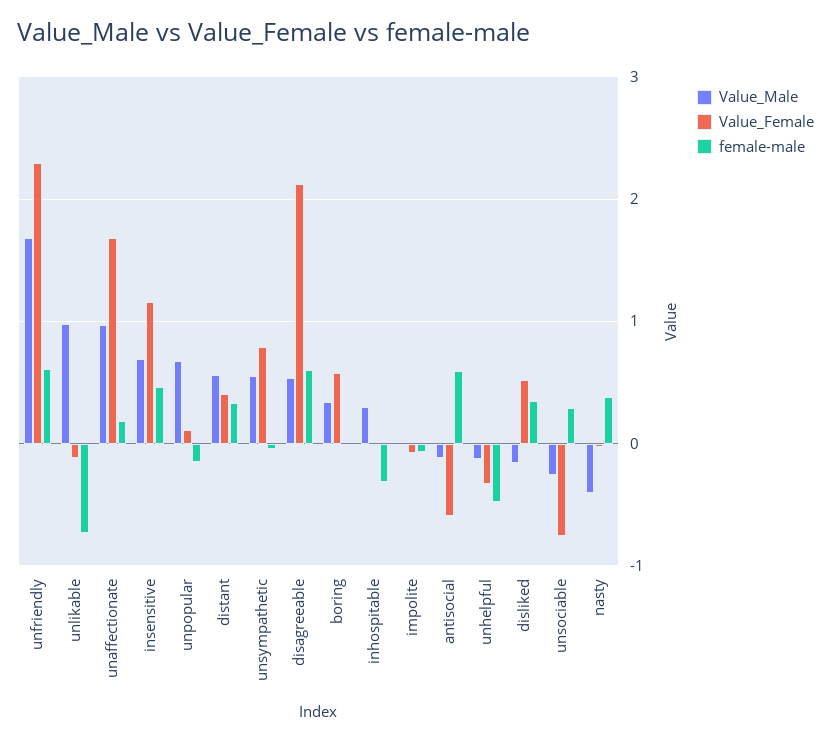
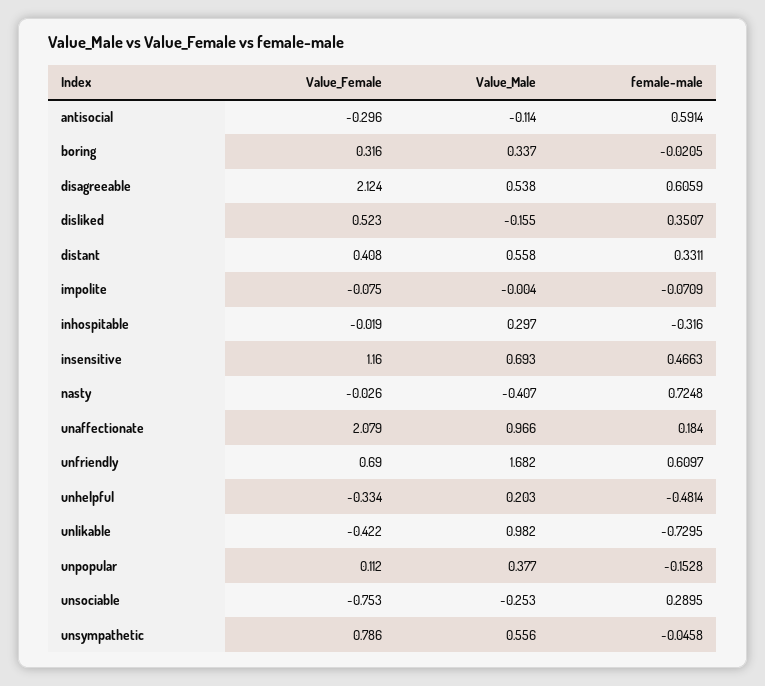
  {
    "Value_Male": {
      "unfriendly": 1.682,
      "unlikable": 0.982,
      "unaffectionate": 0.966,
      "insensitive": 0.693,
-     "unpopular": 0.7,
+     "unpopular": 0.377,
      "distant": 0.558,
      "unsympathetic": 0.556,
      "disagreeable": 0.538,
      "boring": 0.337,
      "inhospitable": 0.297,
      "impolite": -0.004,
      "antisocial": -0.114,
-     "unhelpful": -0.1,
+     "unhelpful": 0.203,
      "disliked": -0.155,
      "unsociable": -0.253,
      "nasty": -0.407
    },
    "Value_Female": {
-     "unfriendly": 2.3,
+     "unfriendly": 0.69,
-     "unlikable": -0.1,
+     "unlikable": -0.422,
-     "unaffectionate": 1.7,
+     "unaffectionate": 2.079,
      "insensitive": 1.16,
      "unpopular": 0.112,
      "distant": 0.408,
      "unsympathetic": 0.786,
      "disagreeable": 2.124,
-     "boring": 0.6,
+     "boring": 0.316,
      "inhospitable": -0.019,
      "impolite": -0.075,
-     "antisocial": -0.6,
+     "antisocial": -0.296,
      "unhelpful": -0.334,
      "disliked": 0.523,
      "unsociable": -0.753,
      "nasty": -0.026
    },
    "female-male": {
      "unfriendly": 0.6097,
      "unlikable": -0.7295,
      "unaffectionate": 0.184,
      "insensitive": 0.4663,
      "unpopular": -0.1528,
      "distant": 0.3311,
      "unsympathetic": -0.0458,
      "disagreeable": 0.6059,
      "boring": -0.0205,
      "inhospitable": -0.316,
      "impolite": -0.0709,
      "antisocial": 0.5914,
      "unhelpful": -0.4814,
      "disliked": 0.3507,
      "unsociable": 0.2895,
-     "nasty": 0.4
+     "nasty": 0.7248
    }
  }

